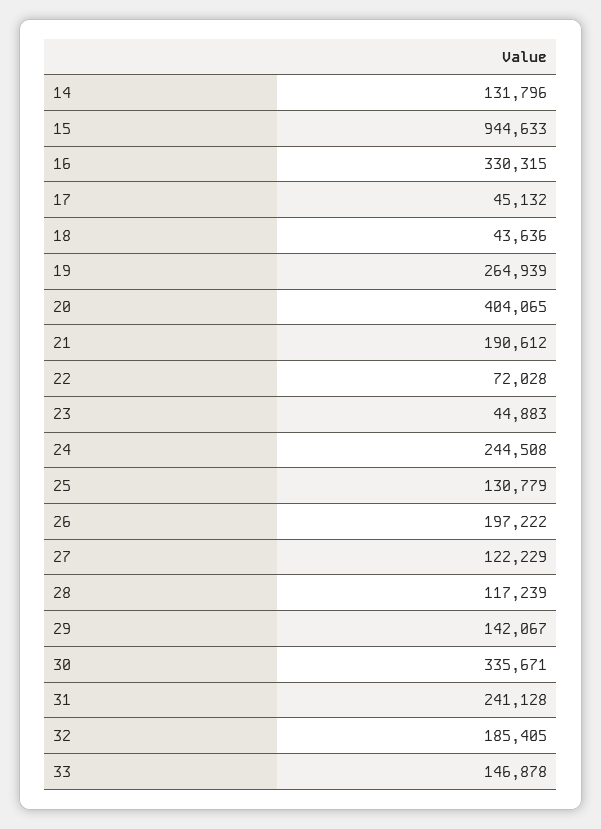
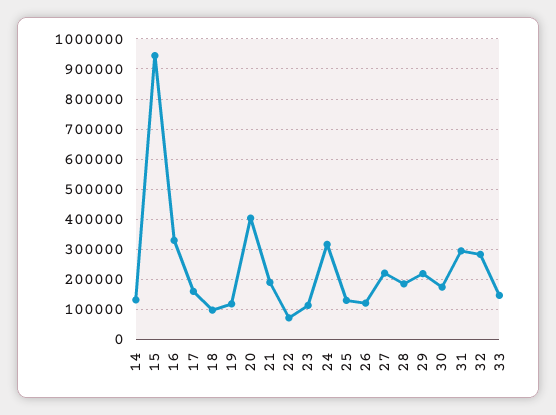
  {
    "14": 131796,
    "15": 944633,
    "16": 330315,
-   "17": 45132,
+   "17": 160000,
-   "18": 43636,
+   "18": 100000,
-   "19": 264939,
+   "19": 120000,
    "20": 404065,
    "21": 190612,
    "22": 72028,
-   "23": 44883,
+   "23": 120000,
-   "24": 244508,
+   "24": 320000,
    "25": 130779,
-   "26": 197222,
+   "26": 120000,
-   "27": 122229,
+   "27": 220000,
-   "28": 117239,
+   "28": 180000,
-   "29": 142067,
+   "29": 220000,
-   "30": 335671,
+   "30": 180000,
-   "31": 241128,
+   "31": 300000,
-   "32": 185405,
+   "32": 280000,
    "33": 146878
  }

